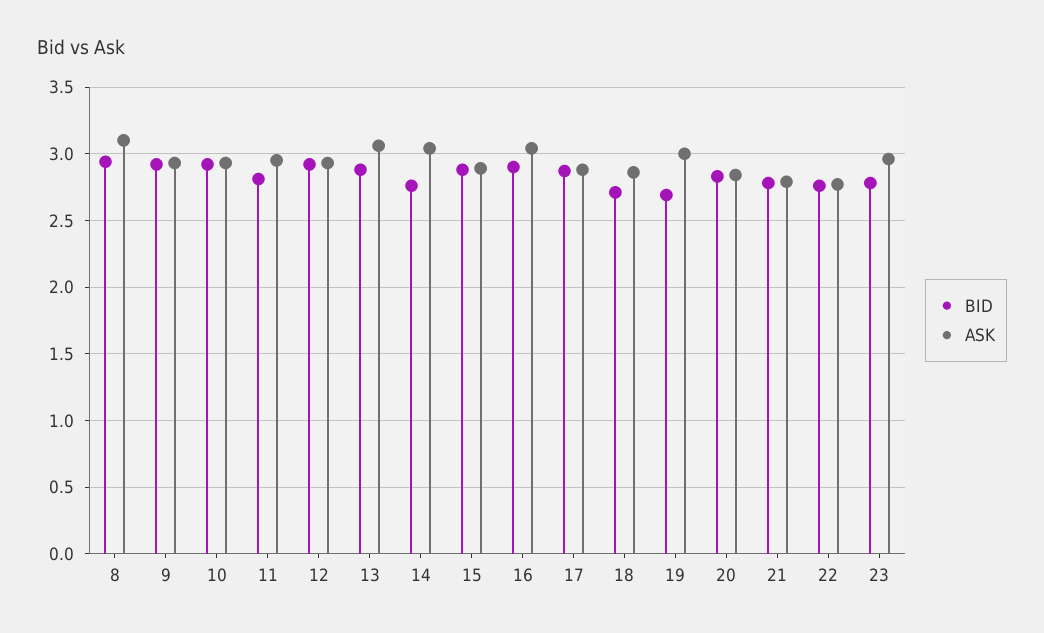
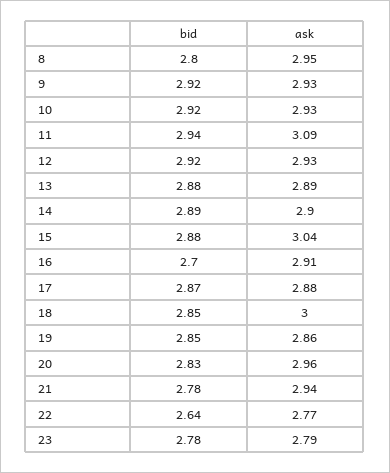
  {
    "BID": {
-     "8": 2.95,
+     "8": 2.8,
      "9": 2.92,
      "10": 2.92,
-     "11": 2.8,
+     "11": 2.94,
      "12": 2.92,
      "13": 2.88,
-     "14": 2.75,
+     "14": 2.89,
      "15": 2.88,
-     "16": 2.9,
+     "16": 2.7,
      "17": 2.87,
-     "18": 2.7,
+     "18": 2.85,
-     "19": 2.7,
+     "19": 2.85,
      "20": 2.83,
      "21": 2.78,
-     "22": 2.75,
+     "22": 2.64,
      "23": 2.78
    },
    "ASK": {
-     "8": 3.1,
+     "8": 2.95,
      "9": 2.93,
      "10": 2.93,
-     "11": 2.95,
+     "11": 3.09,
      "12": 2.93,
-     "13": 3.05,
+     "13": 2.89,
-     "14": 3.05,
+     "14": 2.9,
-     "15": 2.9,
+     "15": 3.04,
-     "16": 3.05,
+     "16": 2.91,
      "17": 2.88,
-     "18": 2.85,
+     "18": 3,
-     "19": 3,
+     "19": 2.86,
-     "20": 2.85,
+     "20": 2.96,
-     "21": 2.8,
+     "21": 2.94,
      "22": 2.77,
-     "23": 2.95
+     "23": 2.79
    }
  }

